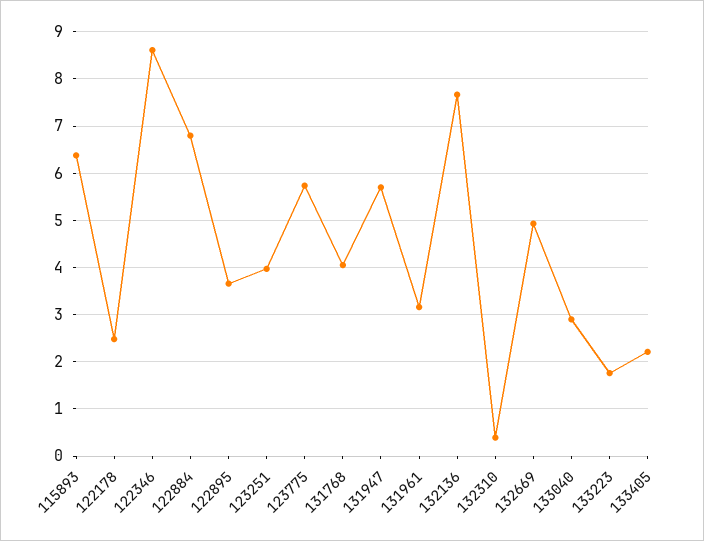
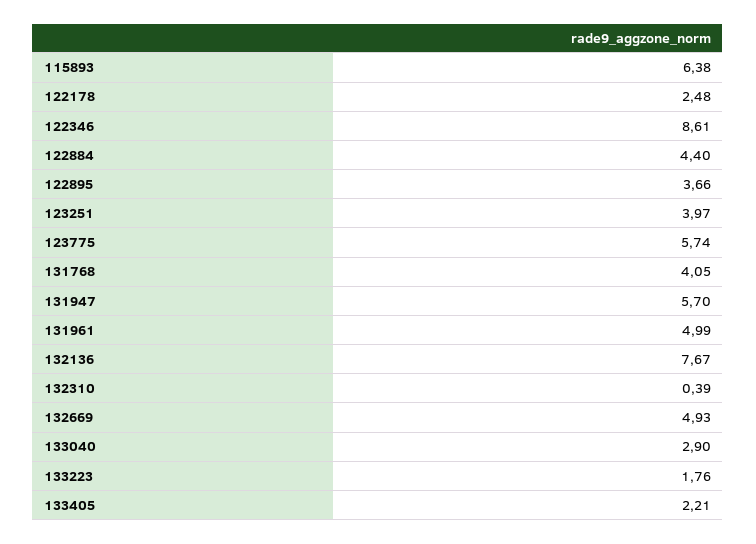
  {
    "115893": 6.38,
    "122178": 2.48,
    "122346": 8.61,
-   "122884": 6.8,
+   "122884": 4.4,
    "122895": 3.66,
    "123251": 3.97,
    "123775": 5.74,
    "131768": 4.05,
    "131947": 5.7,
-   "131961": 3.2,
+   "131961": 4.99,
    "132136": 7.67,
    "132310": 0.39,
    "132669": 4.93,
    "133040": 2.9,
    "133223": 1.76,
    "133405": 2.21
  }

